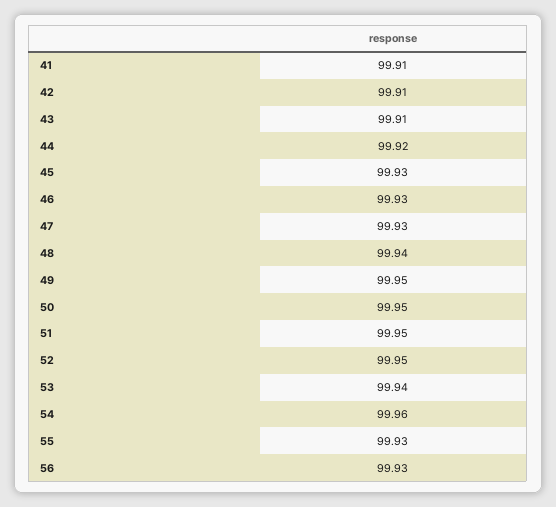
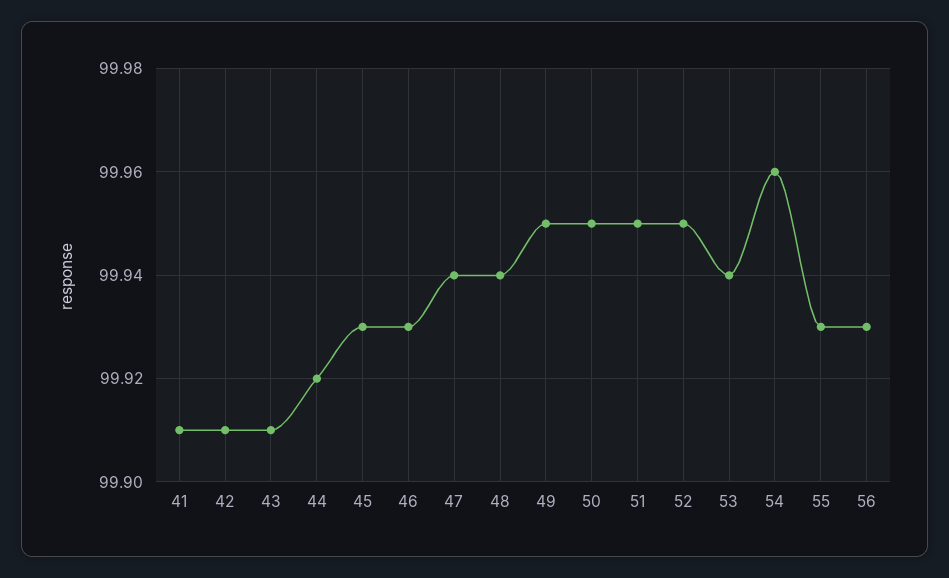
  {
    "41": 99.91,
    "42": 99.91,
    "43": 99.91,
    "44": 99.92,
    "45": 99.93,
    "46": 99.93,
-   "47": 99.93,
+   "47": 99.94,
    "48": 99.94,
    "49": 99.95,
    "50": 99.95,
    "51": 99.95,
    "52": 99.95,
    "53": 99.94,
    "54": 99.96,
    "55": 99.93,
    "56": 99.93
  }

